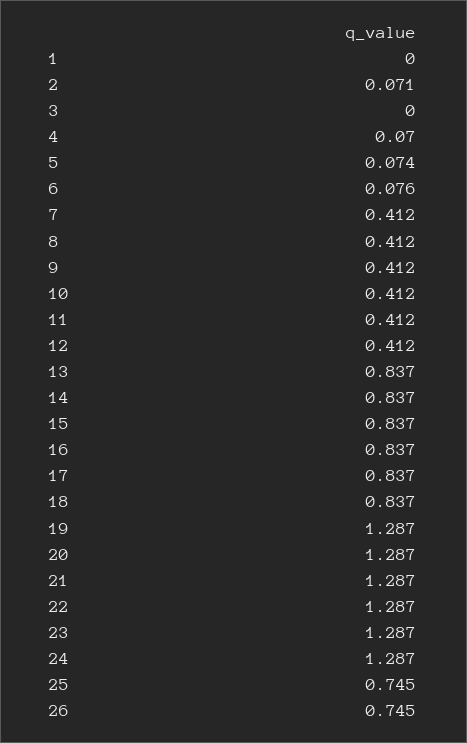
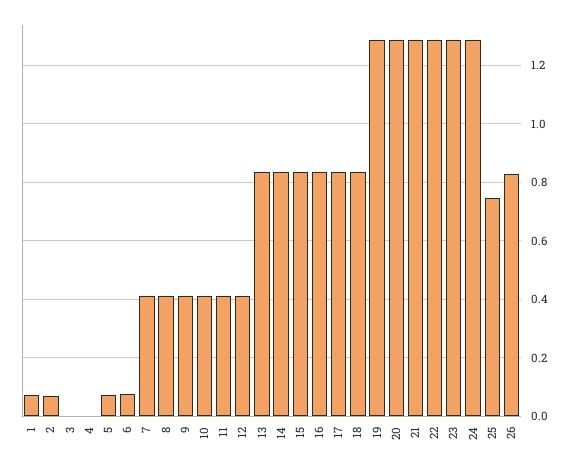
  {
-   "1": 0,
+   "1": 0.075,
    "2": 0.071,
    "3": 0,
-   "4": 0.07,
+   "4": 0,
    "5": 0.074,
    "6": 0.076,
    "7": 0.412,
    "8": 0.412,
    "9": 0.412,
    "10": 0.412,
    "11": 0.412,
    "12": 0.412,
    "13": 0.837,
    "14": 0.837,
    "15": 0.837,
    "16": 0.837,
    "17": 0.837,
    "18": 0.837,
    "19": 1.287,
    "20": 1.287,
    "21": 1.287,
    "22": 1.287,
    "23": 1.287,
    "24": 1.287,
    "25": 0.745,
-   "26": 0.745
+   "26": 0.825
  }

